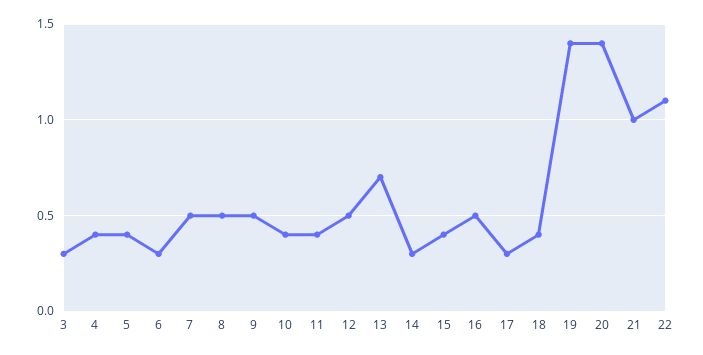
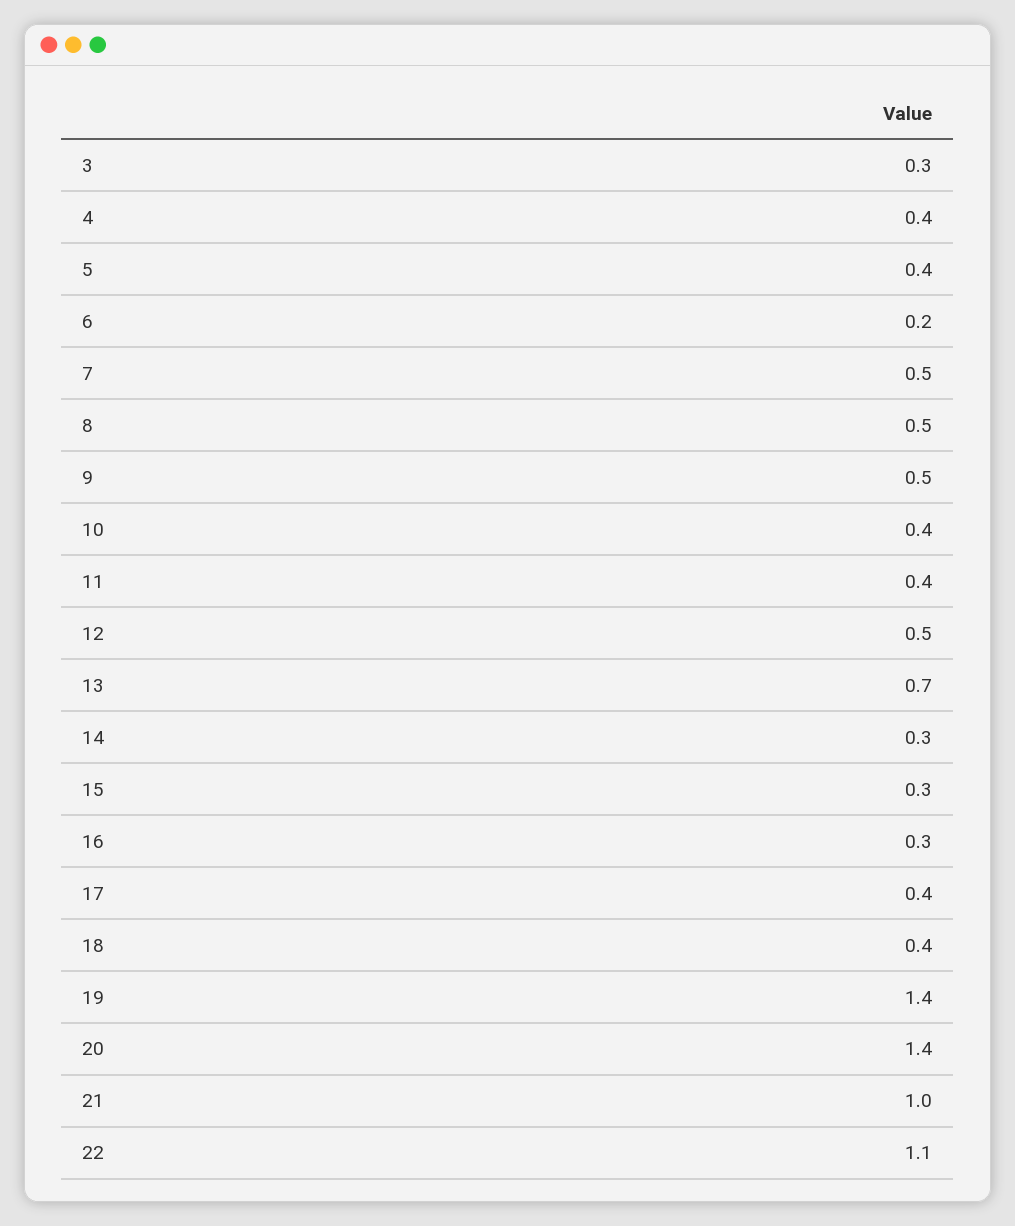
  {
    "3": 0.3,
    "4": 0.4,
    "5": 0.4,
-   "6": 0.3,
+   "6": 0.2,
    "7": 0.5,
    "8": 0.5,
    "9": 0.5,
    "10": 0.4,
    "11": 0.4,
    "12": 0.5,
    "13": 0.7,
    "14": 0.3,
-   "15": 0.4,
+   "15": 0.3,
-   "16": 0.5,
+   "16": 0.3,
-   "17": 0.3,
+   "17": 0.4,
    "18": 0.4,
    "19": 1.4,
    "20": 1.4,
    "21": 1,
    "22": 1.1
  }

